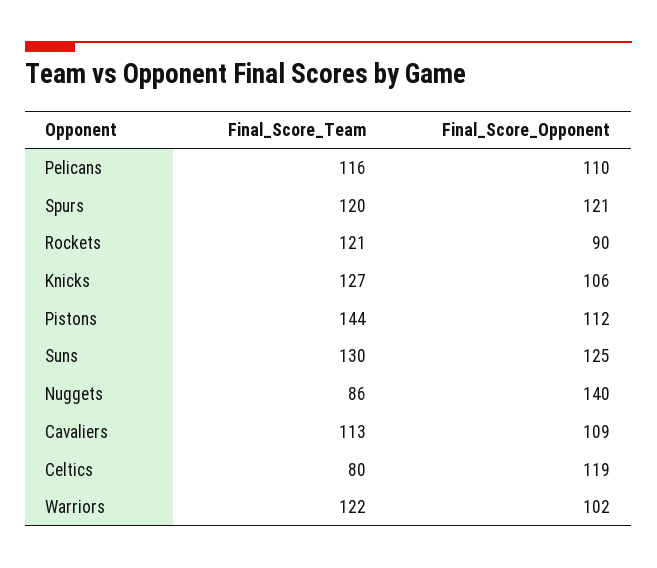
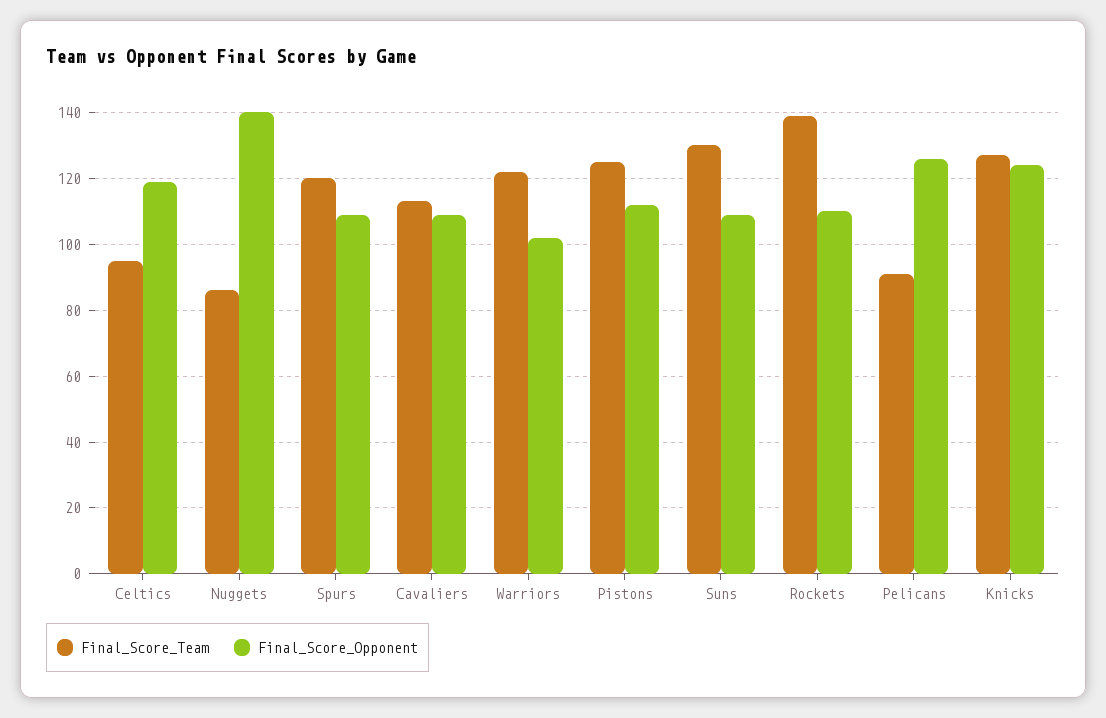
  {
    "Final_Score_Team": {
-     "Pelicans": 116,
+     "Pelicans": 90,
      "Spurs": 120,
-     "Rockets": 121,
+     "Rockets": 140,
      "Knicks": 127,
-     "Pistons": 144,
+     "Pistons": 125,
      "Suns": 130,
      "Nuggets": 86,
      "Cavaliers": 113,
-     "Celtics": 80,
+     "Celtics": 95,
      "Warriors": 122
    },
    "Final_Score_Opponent": {
-     "Pelicans": 110,
+     "Pelicans": 125,
-     "Spurs": 121,
+     "Spurs": 110,
-     "Rockets": 90,
+     "Rockets": 110,
-     "Knicks": 106,
+     "Knicks": 125,
      "Pistons": 112,
-     "Suns": 125,
+     "Suns": 110,
      "Nuggets": 140,
      "Cavaliers": 109,
      "Celtics": 119,
      "Warriors": 102
    }
  }

